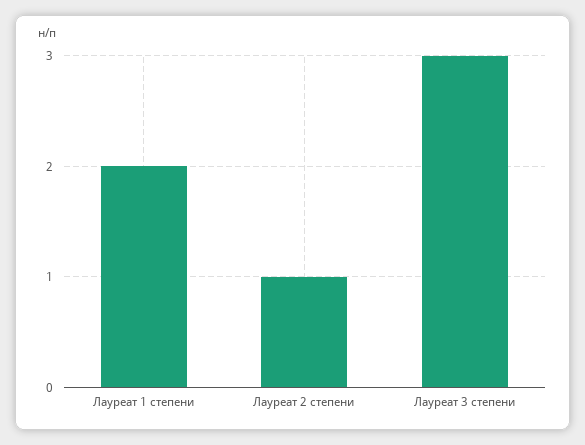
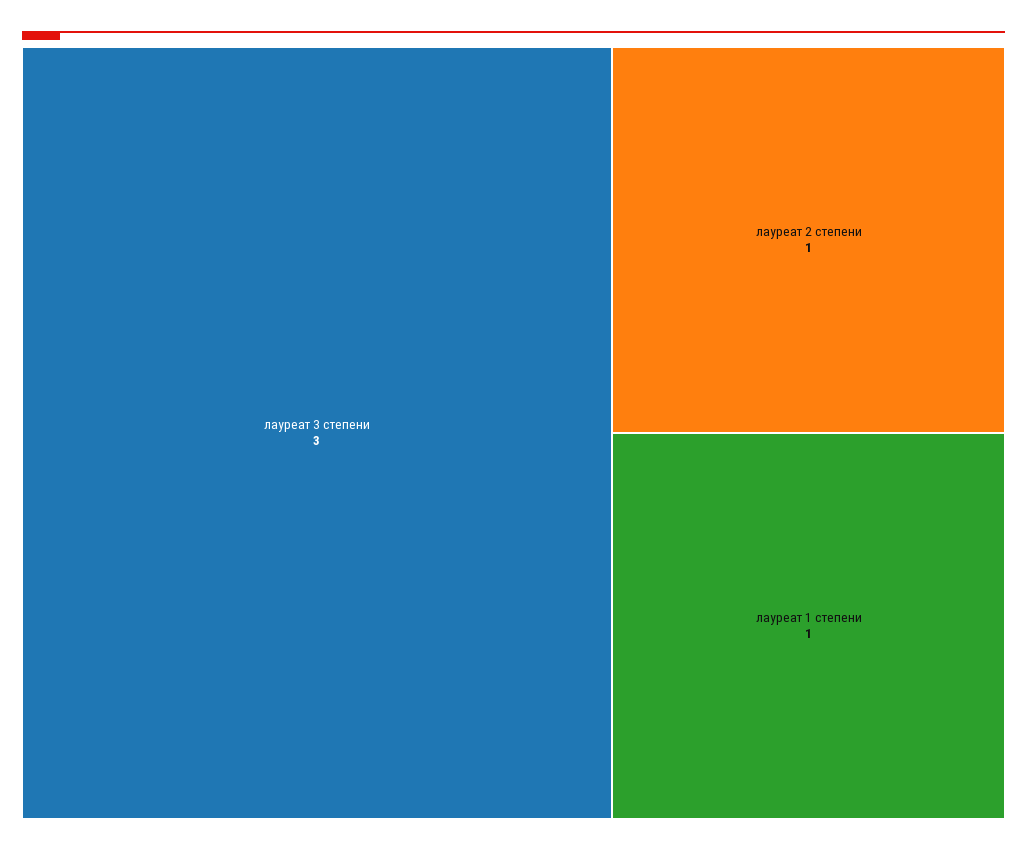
  {
-   "Лауреат 1 степени": 2,
+   "Лауреат 1 степени": 1,
    "Лауреат 2 степени": 1,
    "Лауреат 3 степени": 3
  }

